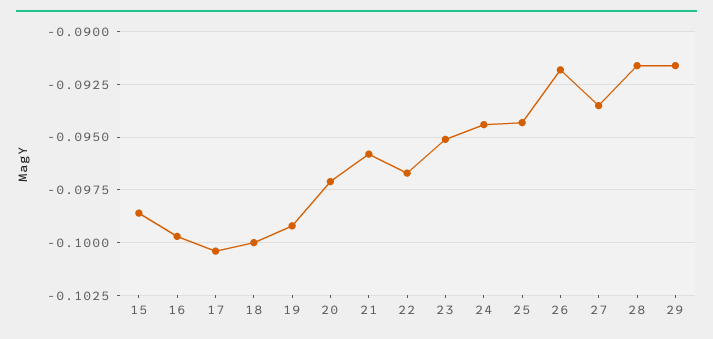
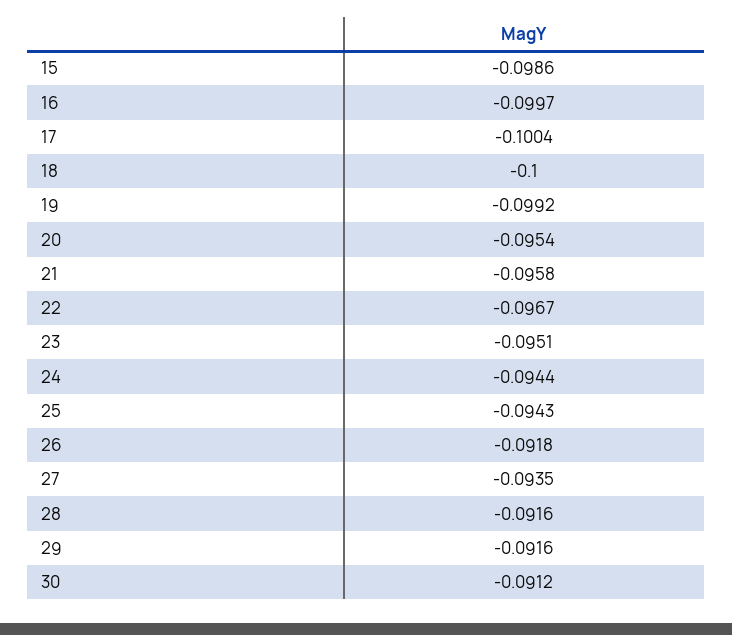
  {
    "15": -0.0986,
    "16": -0.0997,
    "17": -0.1004,
    "18": -0.1,
    "19": -0.0992,
-   "20": -0.097,
+   "20": -0.0954,
    "21": -0.0958,
    "22": -0.0967,
    "23": -0.0951,
    "24": -0.0944,
    "25": -0.0943,
    "26": -0.0918,
    "27": -0.0935,
    "28": -0.0916,
-   "29": -0.0916
+   "29": -0.0916,
+   "30": -0.0912
  }

